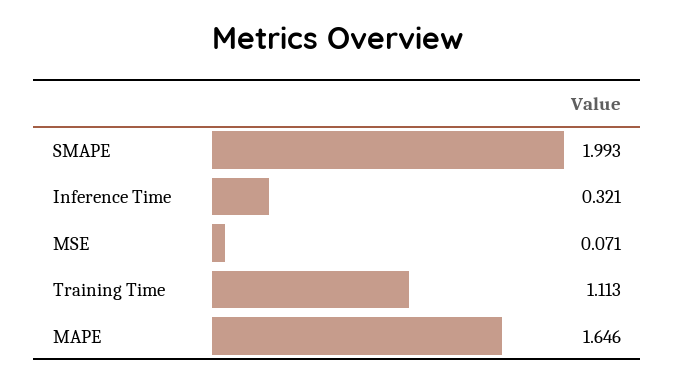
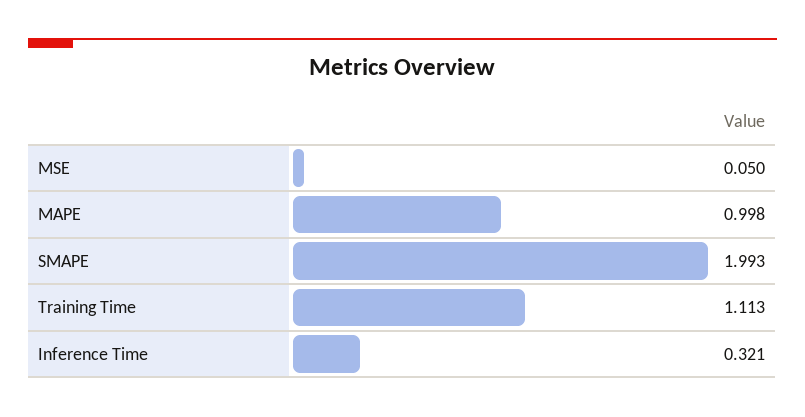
  {
    "SMAPE": 1.993,
    "Inference Time": 0.321,
-   "MSE": 0.071,
+   "MSE": 0.05,
    "Training Time": 1.113,
-   "MAPE": 1.646
+   "MAPE": 0.998
  }

